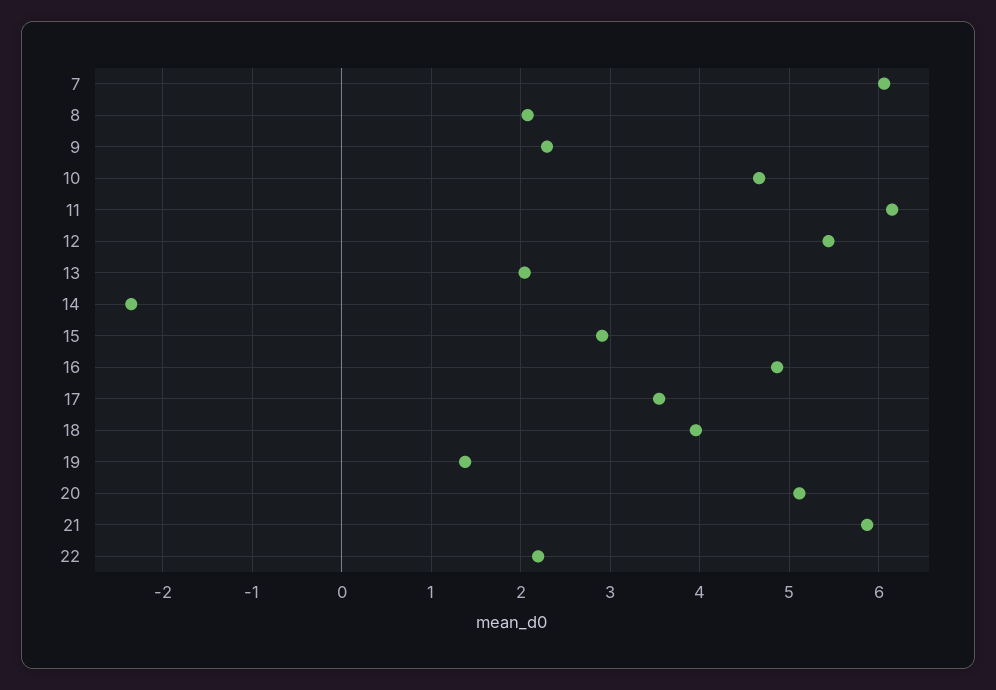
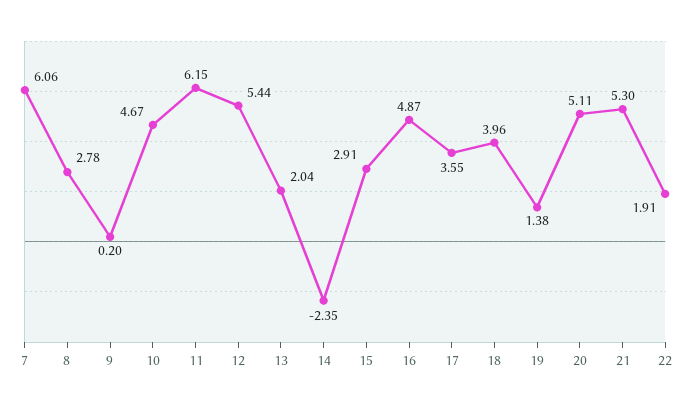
  {
    "7": 6.06,
-   "8": 2.1,
+   "8": 2.78,
-   "9": 2.3,
+   "9": 0.2,
    "10": 4.67,
    "11": 6.15,
    "12": 5.44,
    "13": 2.04,
    "14": -2.35,
    "15": 2.91,
    "16": 4.87,
    "17": 3.55,
    "18": 3.96,
    "19": 1.38,
    "20": 5.11,
-   "21": 5.9,
+   "21": 5.3,
-   "22": 2.2
+   "22": 1.91
  }

